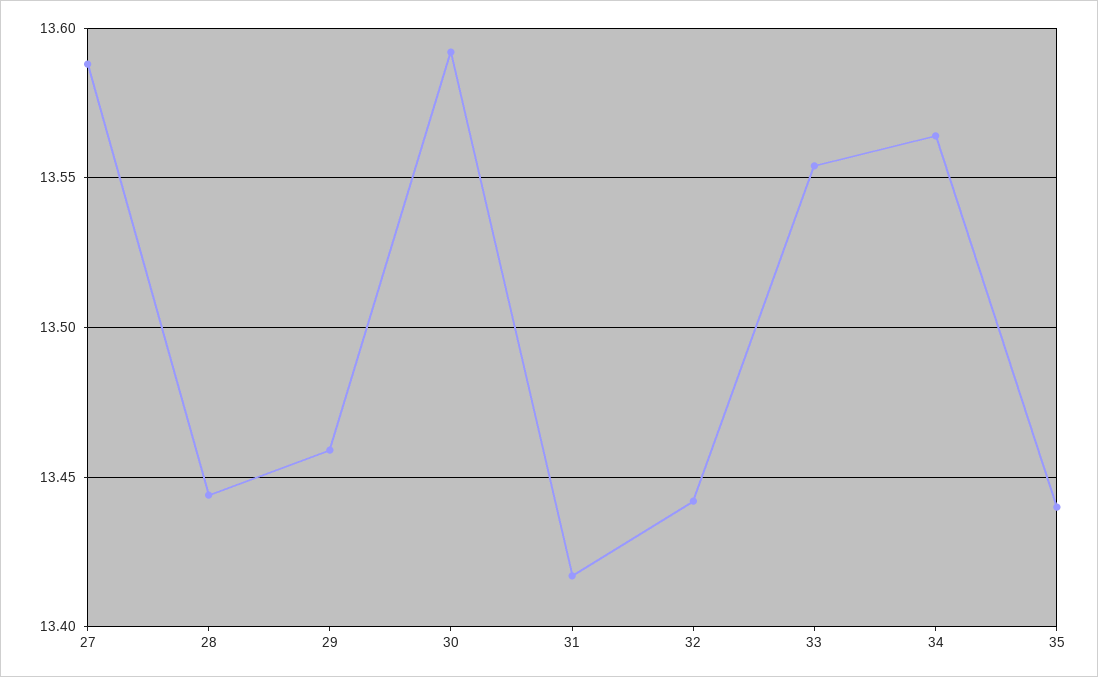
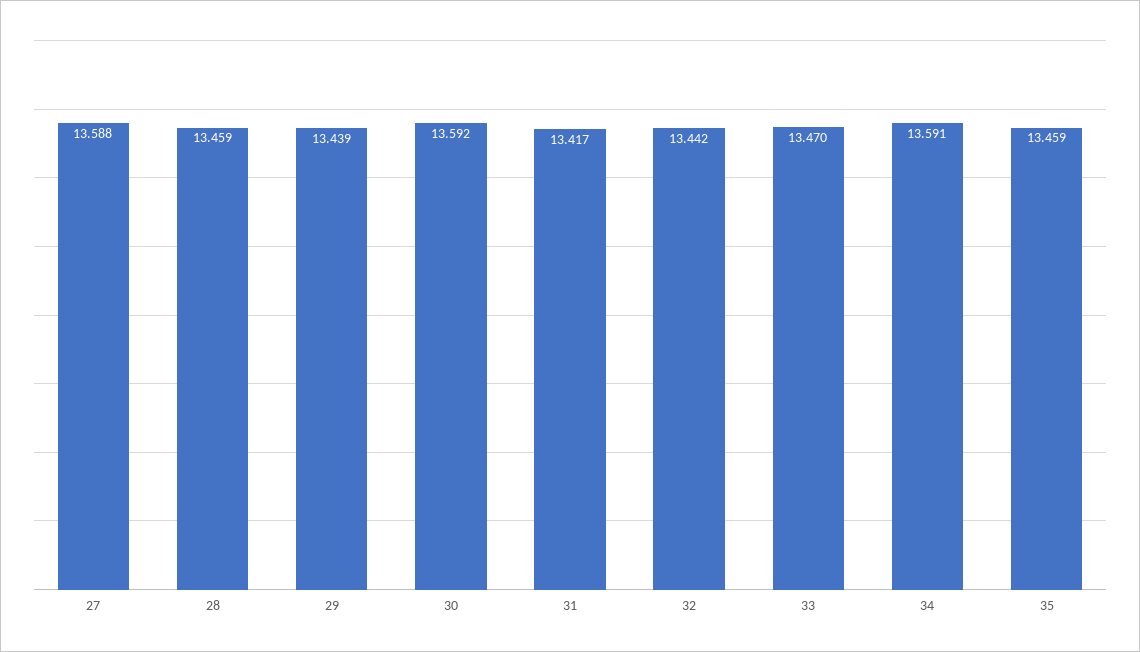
  {
    "27": 13.588,
-   "28": 13.445,
+   "28": 13.459,
-   "29": 13.46,
+   "29": 13.439,
    "30": 13.592,
    "31": 13.417,
    "32": 13.442,
-   "33": 13.555,
+   "33": 13.47,
-   "34": 13.565,
+   "34": 13.591,
-   "35": 13.44
+   "35": 13.459
  }

